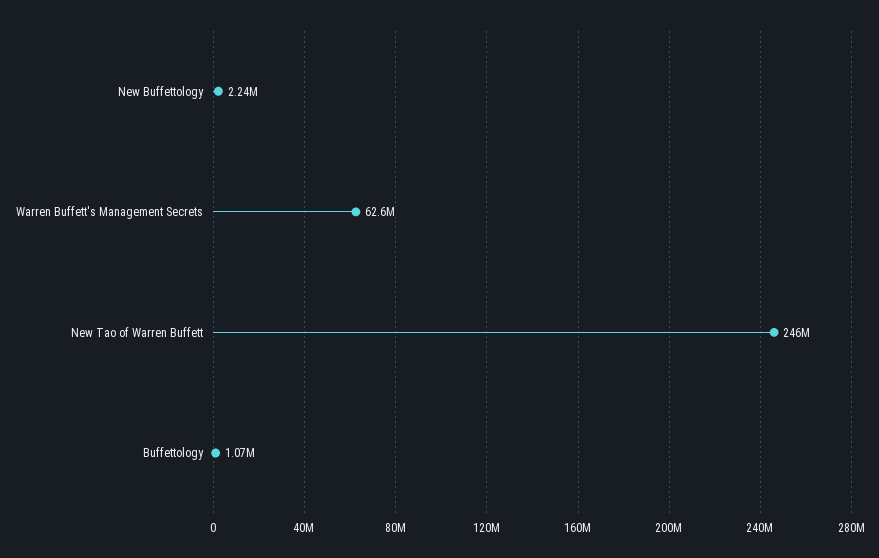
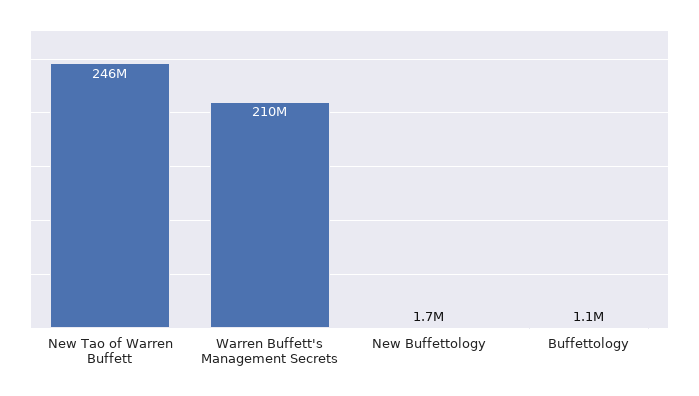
  {
-   "New Buffettology": 2240000,
+   "New Buffettology": 1700000,
-   "Warren Buffett's Management Secrets": 62600000,
+   "Warren Buffett's Management Secrets": 210000000,
    "New Tao of Warren Buffett": 246000000,
    "Buffettology": 1070000
  }

